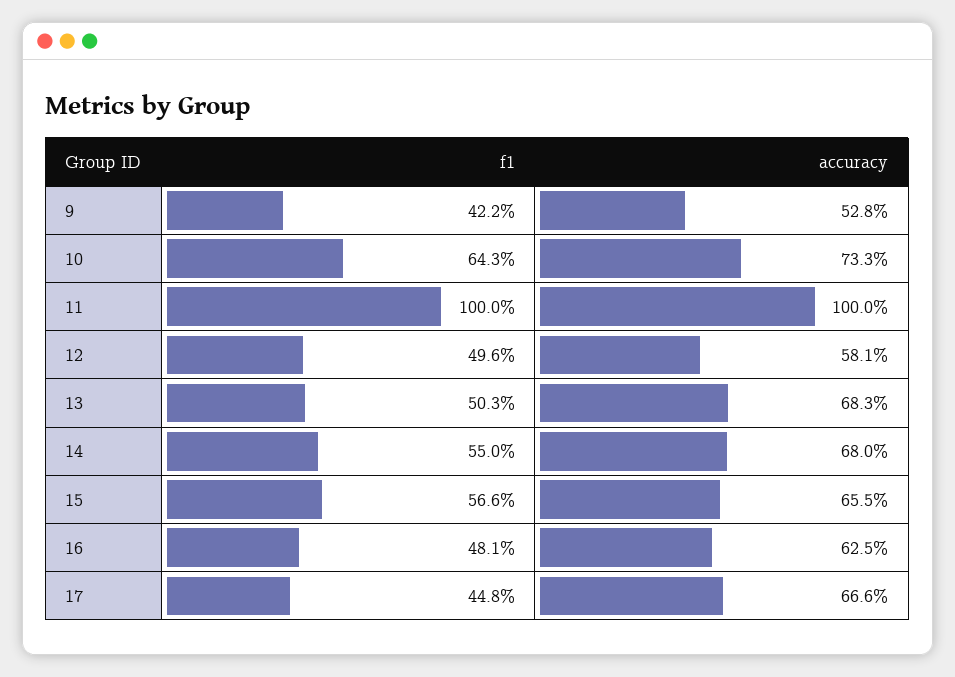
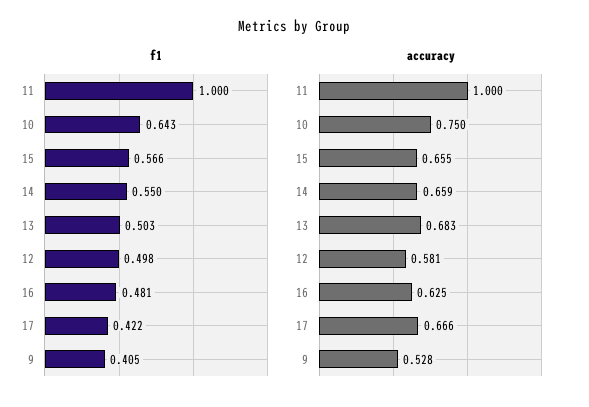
  {
    "f1": {
-     "9": 0.422,
+     "9": 0.405,
      "10": 0.643,
      "11": 1,
-     "12": 0.496,
+     "12": 0.498,
      "13": 0.503,
      "14": 0.55,
      "15": 0.566,
      "16": 0.481,
-     "17": 0.448
+     "17": 0.422
    },
    "accuracy": {
      "9": 0.528,
-     "10": 0.733,
+     "10": 0.75,
      "11": 1,
      "12": 0.581,
      "13": 0.683,
-     "14": 0.68,
+     "14": 0.659,
      "15": 0.655,
      "16": 0.625,
      "17": 0.666
    }
  }

